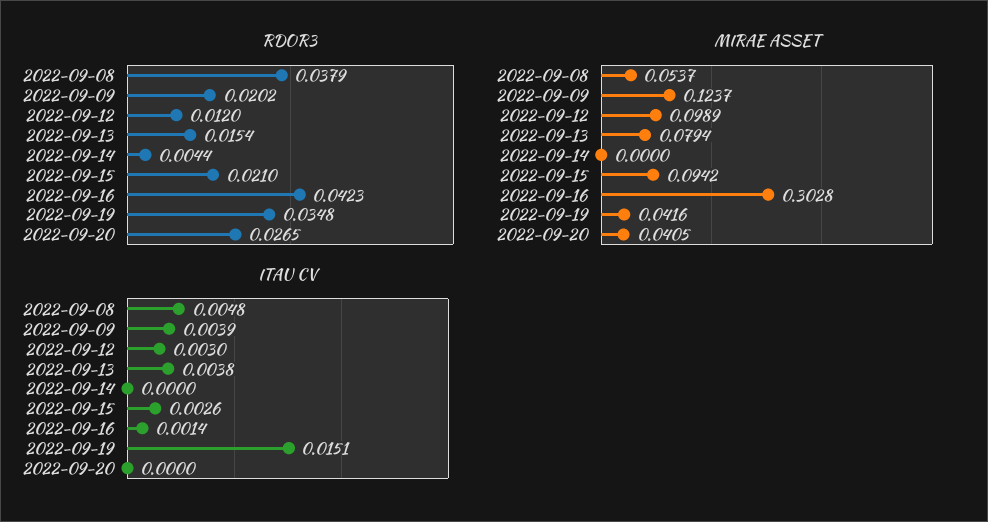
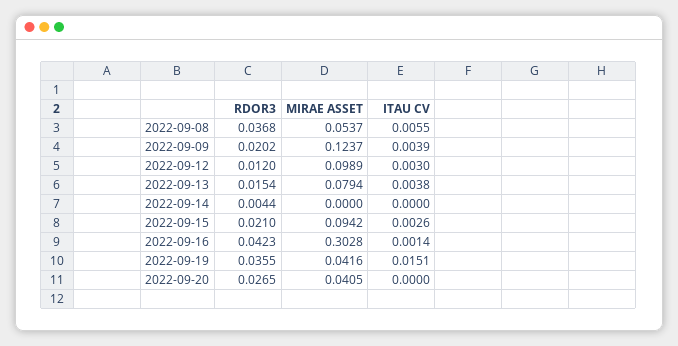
  {
    "RDOR3": {
-     "2022-09-08": 0.0379,
+     "2022-09-08": 0.0368,
      "2022-09-09": 0.0202,
      "2022-09-12": 0.012,
      "2022-09-13": 0.0154,
      "2022-09-14": 0.0044,
      "2022-09-15": 0.021,
      "2022-09-16": 0.0423,
-     "2022-09-19": 0.0348,
+     "2022-09-19": 0.0355,
      "2022-09-20": 0.0265
    },
    "MIRAE ASSET": {
      "2022-09-08": 0.0537,
      "2022-09-09": 0.1237,
      "2022-09-12": 0.0989,
      "2022-09-13": 0.0794,
      "2022-09-14": 0,
      "2022-09-15": 0.0942,
      "2022-09-16": 0.3028,
      "2022-09-19": 0.0416,
      "2022-09-20": 0.0405
    },
    "ITAU CV": {
-     "2022-09-08": 0.0048,
+     "2022-09-08": 0.0055,
      "2022-09-09": 0.0039,
      "2022-09-12": 0.003,
      "2022-09-13": 0.0038,
      "2022-09-14": 0,
      "2022-09-15": 0.0026,
      "2022-09-16": 0.0014,
      "2022-09-19": 0.0151,
      "2022-09-20": 0
    }
  }

